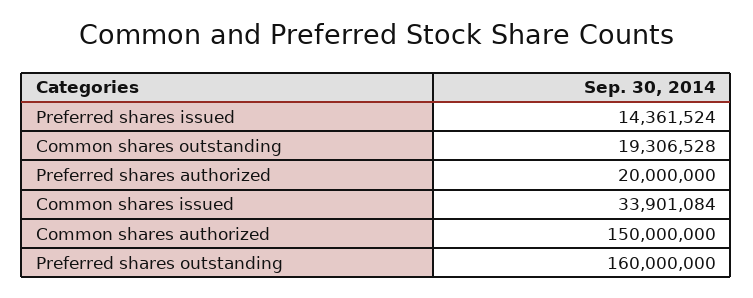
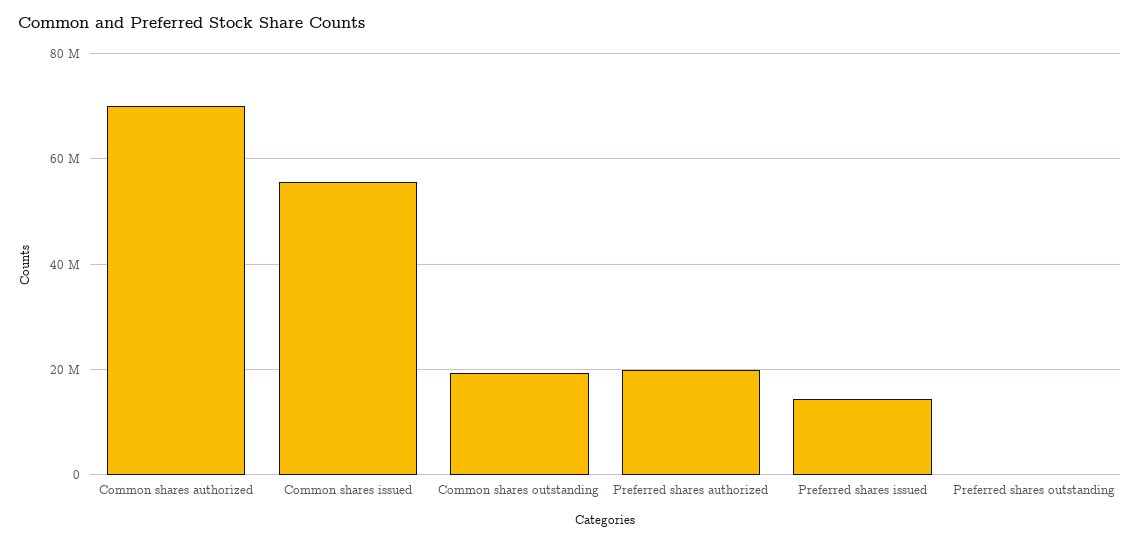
  {
    "Preferred shares issued": 14361524,
    "Common shares outstanding": 19306528,
    "Preferred shares authorized": 20000000,
-   "Common shares issued": 33901084,
+   "Common shares issued": 56000000,
-   "Common shares authorized": 150000000,
+   "Common shares authorized": 70000000,
-   "Preferred shares outstanding": 160000000
+   "Preferred shares outstanding": 0
  }

